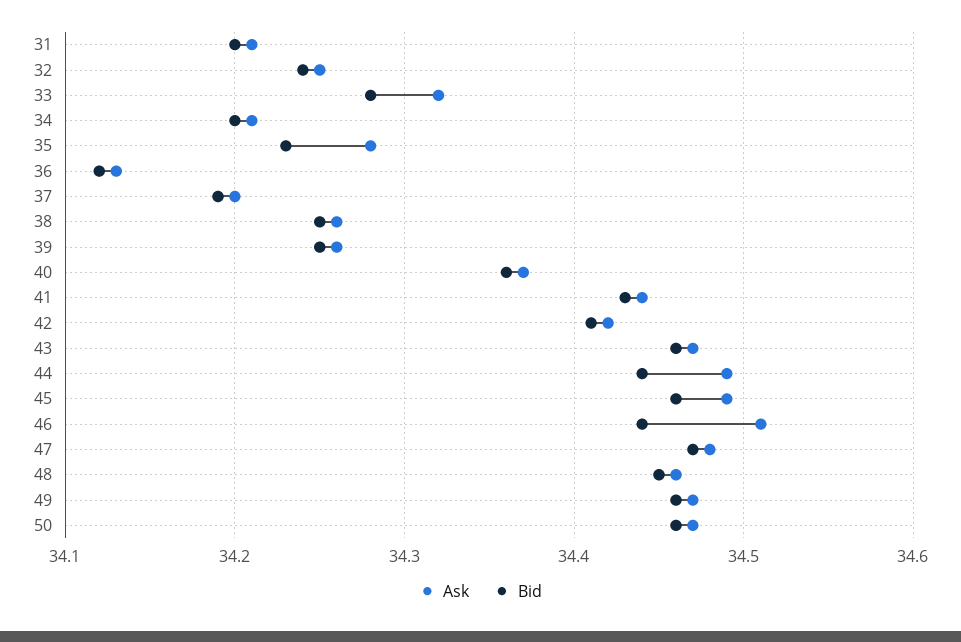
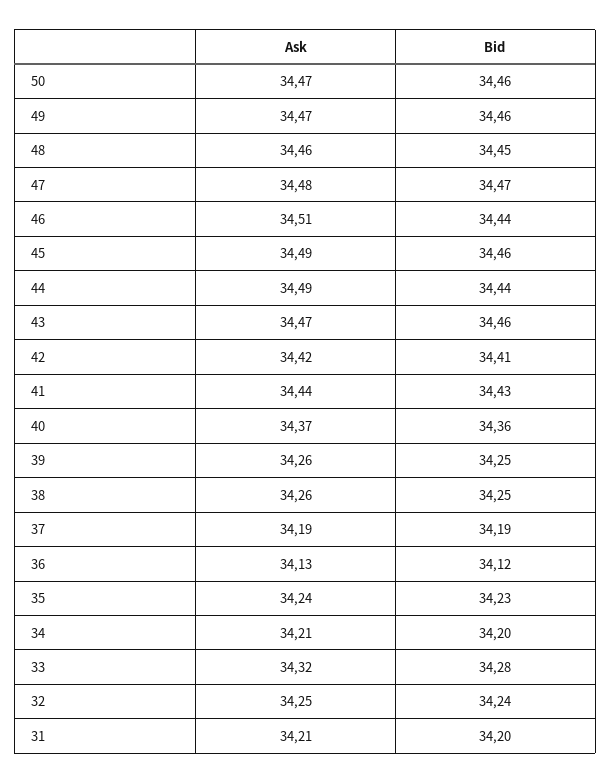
  {
    "Ask": {
      "31": 34.21,
      "32": 34.25,
      "33": 34.32,
      "34": 34.21,
-     "35": 34.28,
+     "35": 34.24,
      "36": 34.13,
-     "37": 34.2,
+     "37": 34.19,
      "38": 34.26,
      "39": 34.26,
      "40": 34.37,
      "41": 34.44,
      "42": 34.42,
      "43": 34.47,
      "44": 34.49,
      "45": 34.49,
      "46": 34.51,
      "47": 34.48,
      "48": 34.46,
      "49": 34.47,
      "50": 34.47
    },
    "Bid": {
      "31": 34.2,
      "32": 34.24,
      "33": 34.28,
      "34": 34.2,
      "35": 34.23,
      "36": 34.12,
      "37": 34.19,
      "38": 34.25,
      "39": 34.25,
      "40": 34.36,
      "41": 34.43,
      "42": 34.41,
      "43": 34.46,
      "44": 34.44,
      "45": 34.46,
      "46": 34.44,
      "47": 34.47,
      "48": 34.45,
      "49": 34.46,
      "50": 34.46
    }
  }

